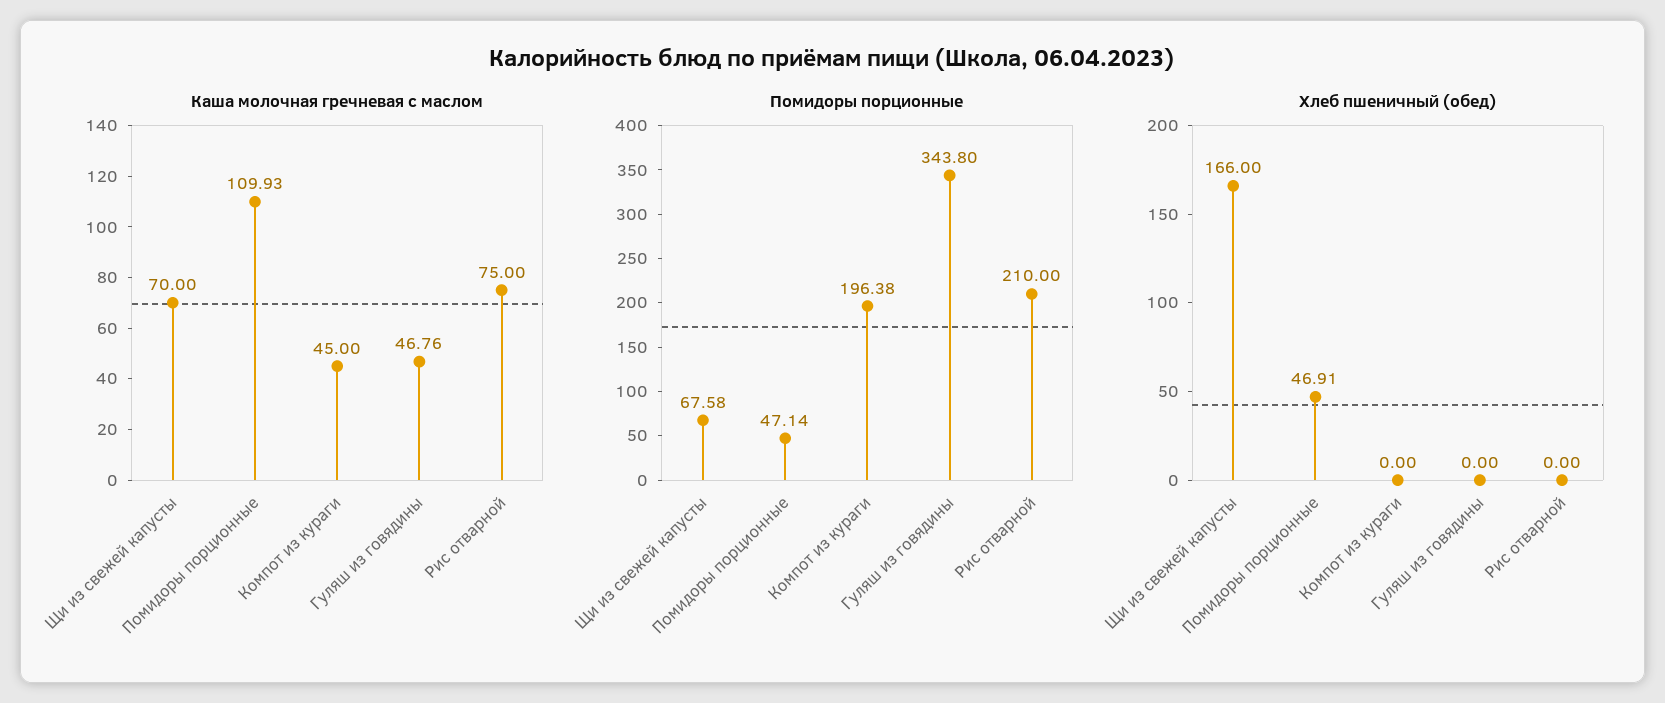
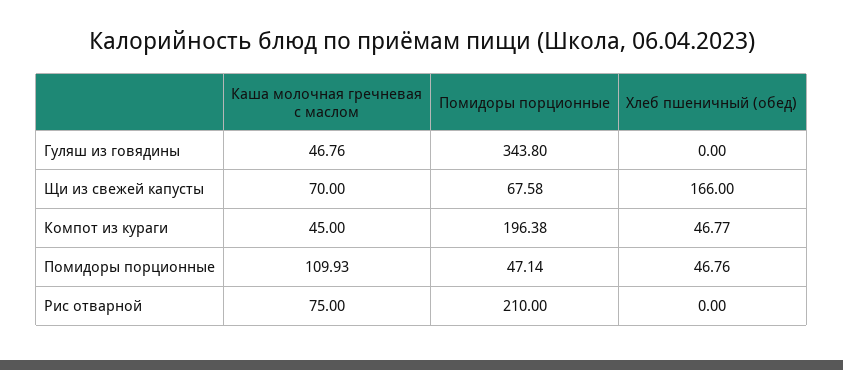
  {
    "Каша молочная гречневая с маслом": {
      "Щи из свежей капусты": 70,
      "Помидоры порционные": 109.93,
      "Компот из кураги": 45,
      "Гуляш из говядины": 46.76,
      "Рис отварной": 75
    },
    "Помидоры порционные": {
      "Щи из свежей капусты": 67.58,
      "Помидоры порционные": 47.14,
      "Компот из кураги": 196.38,
      "Гуляш из говядины": 343.8,
      "Рис отварной": 210
    },
    "Хлеб пшеничный (обед)": {
      "Щи из свежей капусты": 166,
-     "Помидоры порционные": 46.91,
+     "Помидоры порционные": 46.76,
-     "Компот из кураги": 0,
+     "Компот из кураги": 46.77,
      "Гуляш из говядины": 0,
      "Рис отварной": 0
    }
  }

